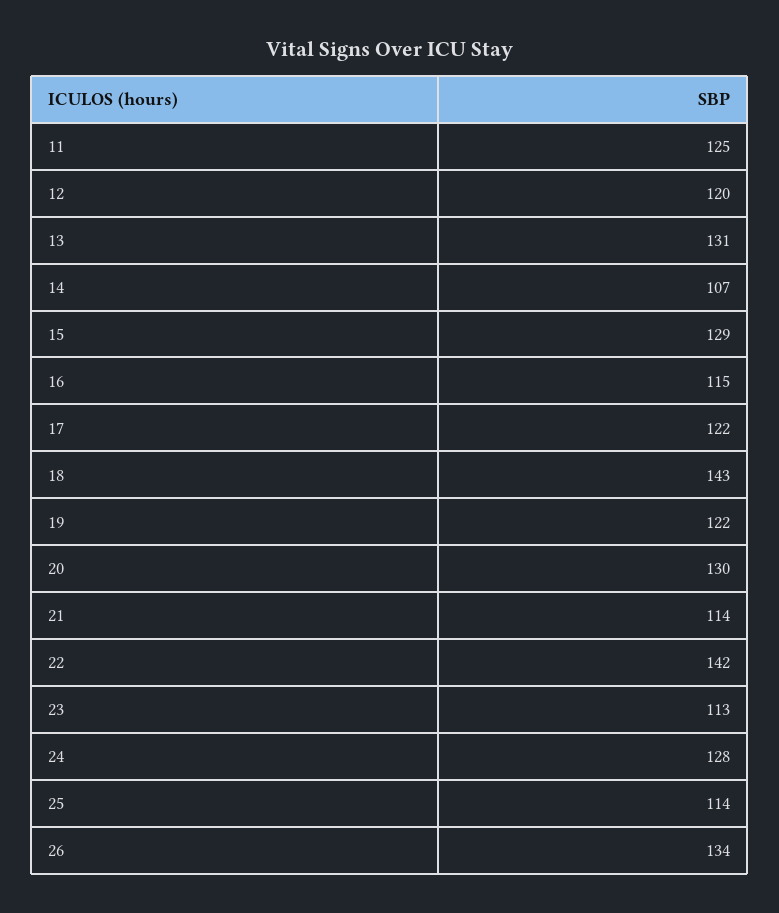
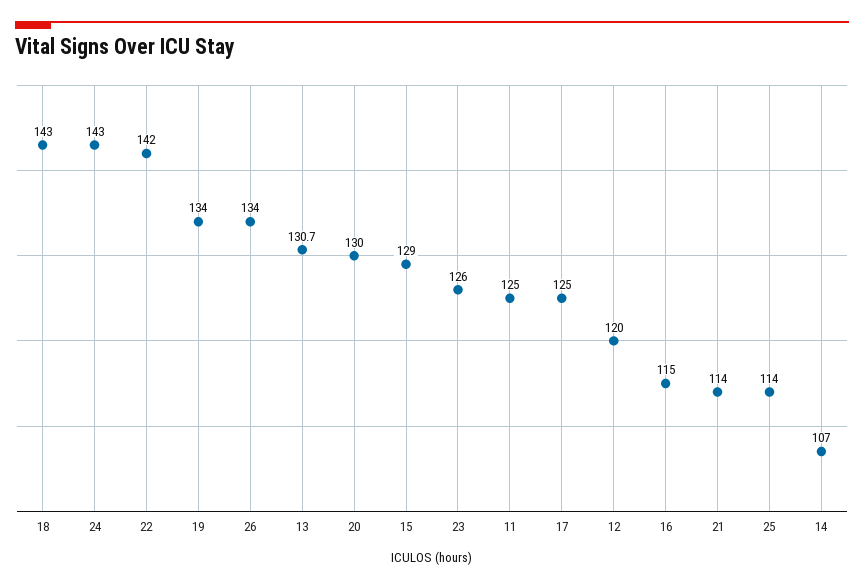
  {
    "11": 125,
    "12": 120,
    "13": 130.7,
    "14": 107,
    "15": 129,
    "16": 115,
-   "17": 122,
+   "17": 125,
    "18": 143,
-   "19": 122,
+   "19": 134,
    "20": 130,
    "21": 114,
    "22": 142,
-   "23": 113,
+   "23": 126,
-   "24": 128,
+   "24": 143,
    "25": 114,
    "26": 134
  }

